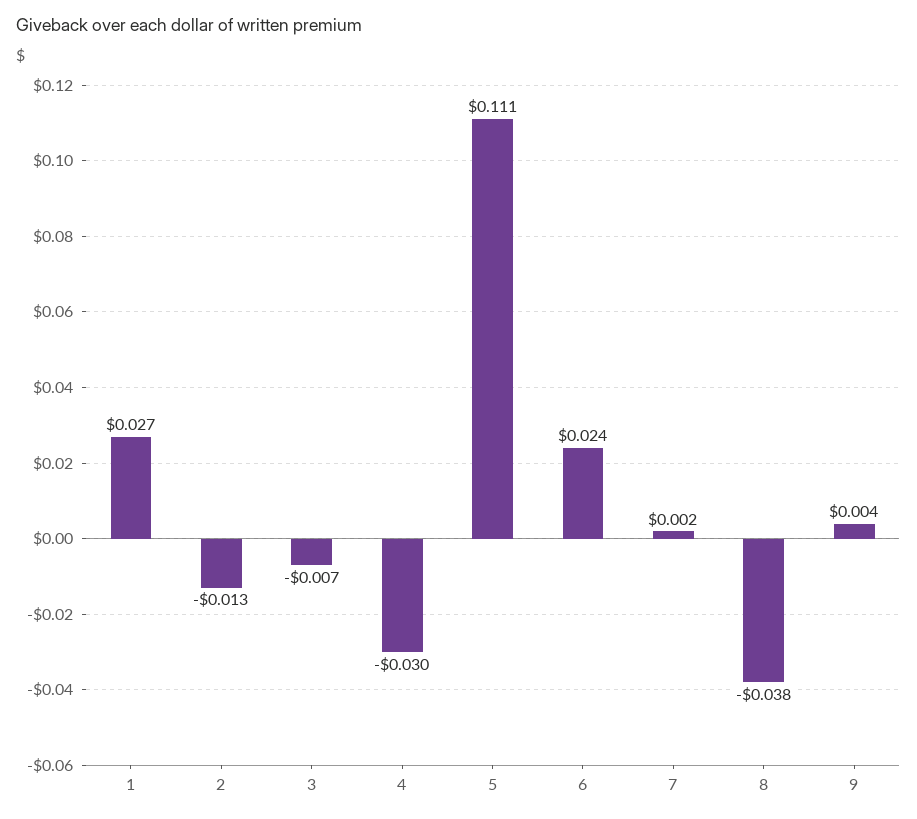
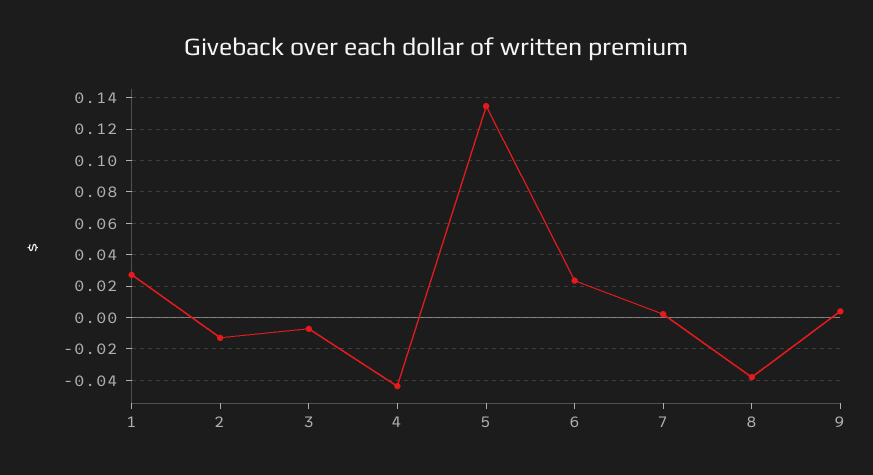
  {
    "1": 0.027,
    "2": -0.013,
    "3": -0.007,
-   "4": -0.03,
+   "4": -0.045,
-   "5": 0.111,
+   "5": 0.135,
    "6": 0.024,
    "7": 0.002,
    "8": -0.038,
    "9": 0.004
  }

